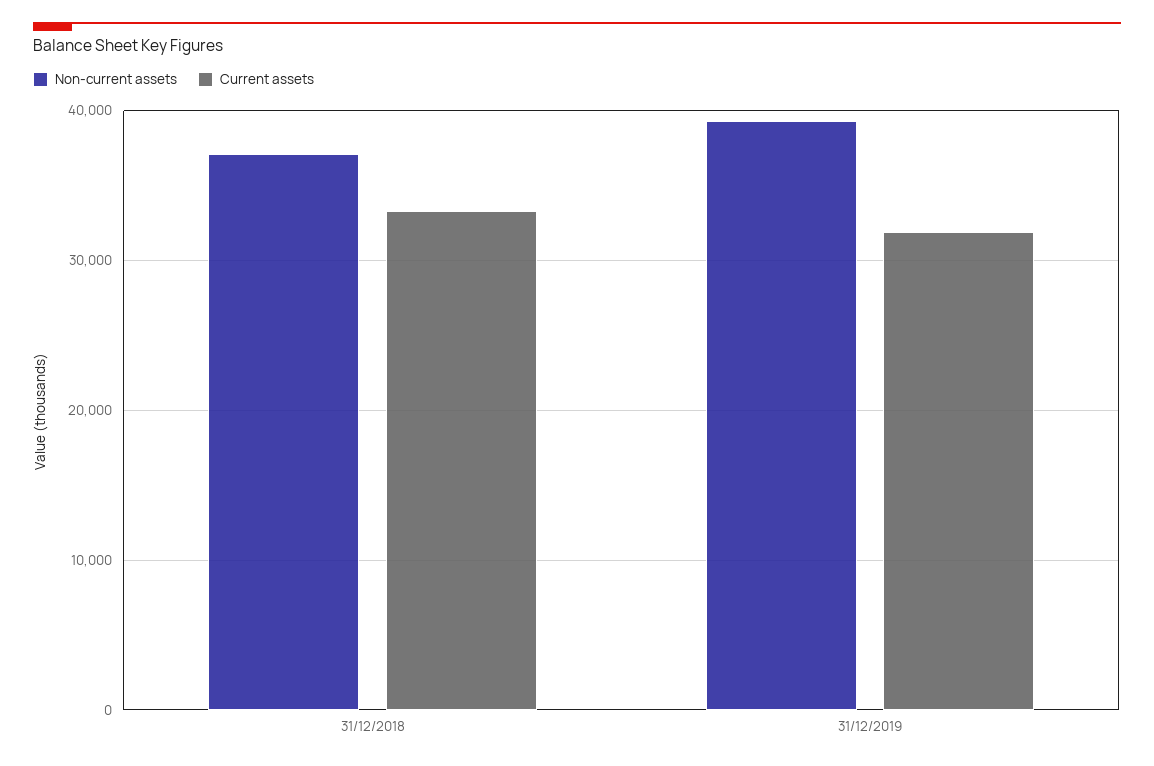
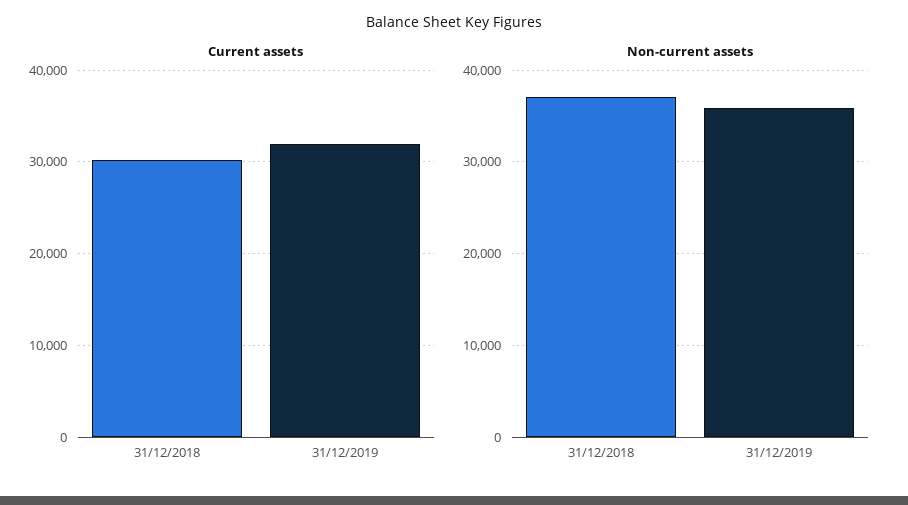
  {
    "Non-current assets": {
      "31/12/2018": 37000,
-     "31/12/2019": 39000
+     "31/12/2019": 36000
    },
    "Current assets": {
-     "31/12/2018": 33000,
+     "31/12/2018": 30000,
      "31/12/2019": 32000
    }
  }

